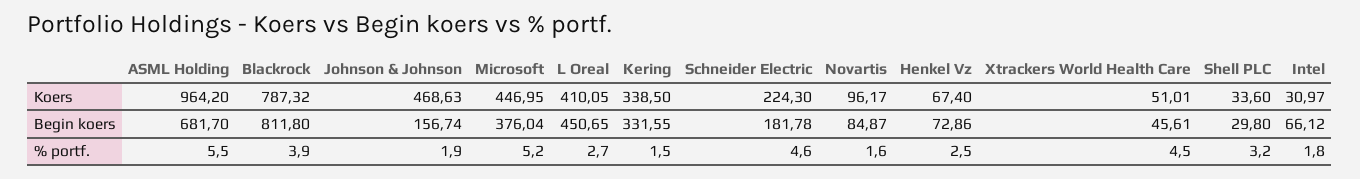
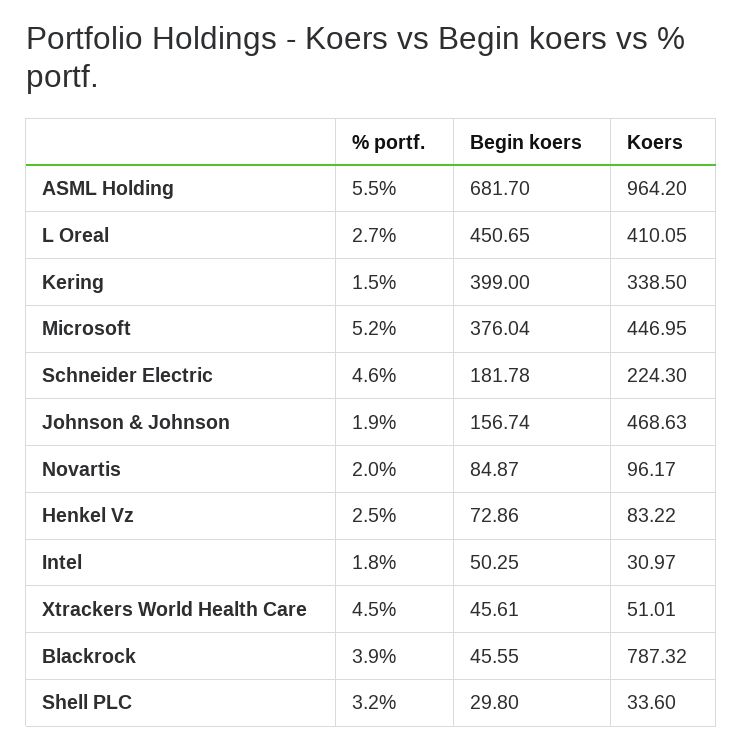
  {
    "ASML Holding": {
      "Koers": 964.2,
      "Begin koers": 681.7,
      "% portf.": 5.5
    },
    "Blackrock": {
      "Koers": 787.32,
-     "Begin koers": 811.8,
+     "Begin koers": 45.55,
      "% portf.": 3.9
    },
    "Johnson & Johnson": {
      "Koers": 468.63,
      "Begin koers": 156.74,
      "% portf.": 1.9
    },
    "Microsoft": {
      "Koers": 446.95,
      "Begin koers": 376.04,
      "% portf.": 5.2
    },
    "L Oreal": {
      "Koers": 410.05,
      "Begin koers": 450.65,
      "% portf.": 2.7
    },
    "Kering": {
      "Koers": 338.5,
-     "Begin koers": 331.55,
+     "Begin koers": 399,
      "% portf.": 1.5
    },
    "Schneider Electric": {
      "Koers": 224.3,
      "Begin koers": 181.78,
      "% portf.": 4.6
    },
    "Novartis": {
      "Koers": 96.17,
      "Begin koers": 84.87,
-     "% portf.": 1.6
+     "% portf.": 2
    },
    "Henkel Vz": {
-     "Koers": 67.4,
+     "Koers": 83.22,
      "Begin koers": 72.86,
      "% portf.": 2.5
    },
    "Xtrackers World Health Care": {
      "Koers": 51.01,
      "Begin koers": 45.61,
      "% portf.": 4.5
    },
    "Shell PLC": {
      "Koers": 33.6,
      "Begin koers": 29.8,
      "% portf.": 3.2
    },
    "Intel": {
      "Koers": 30.97,
-     "Begin koers": 66.12,
+     "Begin koers": 50.25,
      "% portf.": 1.8
    }
  }

